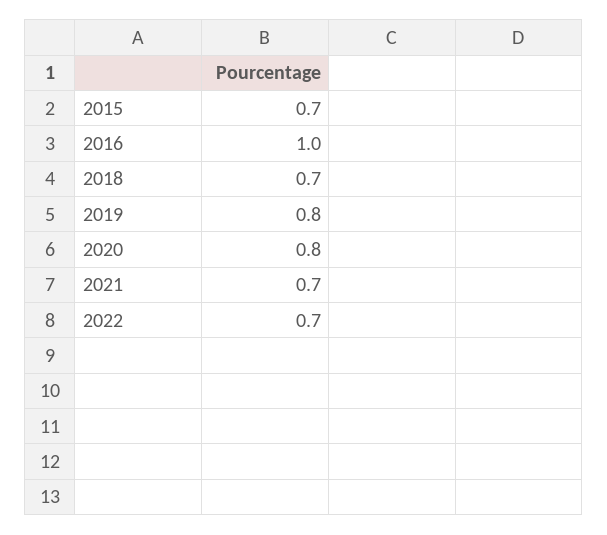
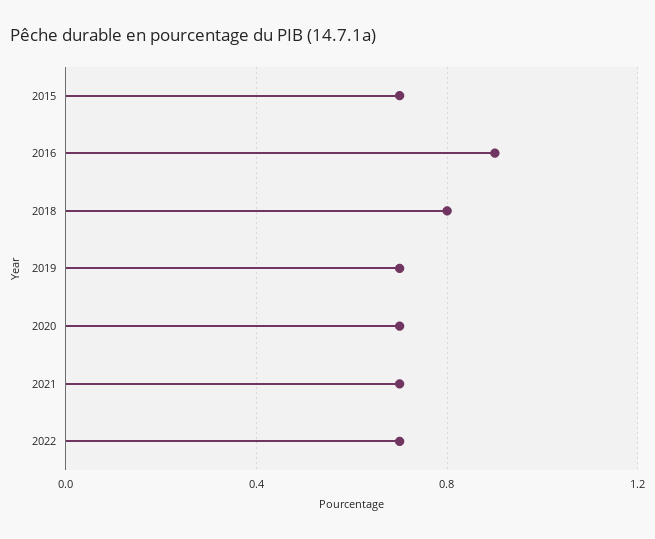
  {
    "2015": 0.7,
-   "2016": 1,
+   "2016": 0.9,
-   "2018": 0.7,
+   "2018": 0.8,
-   "2019": 0.8,
+   "2019": 0.7,
-   "2020": 0.8,
+   "2020": 0.7,
    "2021": 0.7,
    "2022": 0.7
  }

